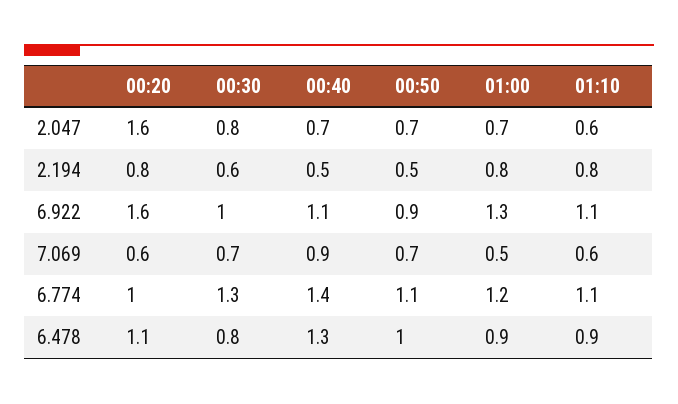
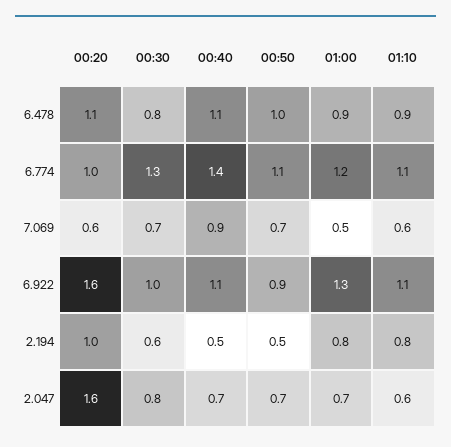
  {
    "00:20": {
      "2.047": 1.6,
-     "2.194": 0.8,
+     "2.194": 1,
      "6.922": 1.6,
      "7.069": 0.6,
      "6.774": 1,
      "6.478": 1.1
    },
    "00:30": {
      "2.047": 0.8,
      "2.194": 0.6,
      "6.922": 1,
      "7.069": 0.7,
      "6.774": 1.3,
      "6.478": 0.8
    },
    "00:40": {
      "2.047": 0.7,
      "2.194": 0.5,
      "6.922": 1.1,
      "7.069": 0.9,
      "6.774": 1.4,
-     "6.478": 1.3
+     "6.478": 1.1
    },
    "00:50": {
      "2.047": 0.7,
      "2.194": 0.5,
      "6.922": 0.9,
      "7.069": 0.7,
      "6.774": 1.1,
      "6.478": 1
    },
    "01:00": {
      "2.047": 0.7,
      "2.194": 0.8,
      "6.922": 1.3,
      "7.069": 0.5,
      "6.774": 1.2,
      "6.478": 0.9
    },
    "01:10": {
      "2.047": 0.6,
      "2.194": 0.8,
      "6.922": 1.1,
      "7.069": 0.6,
      "6.774": 1.1,
      "6.478": 0.9
    }
  }

